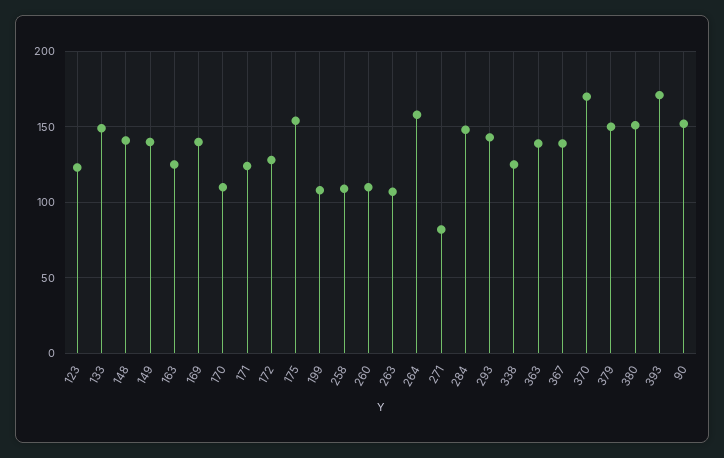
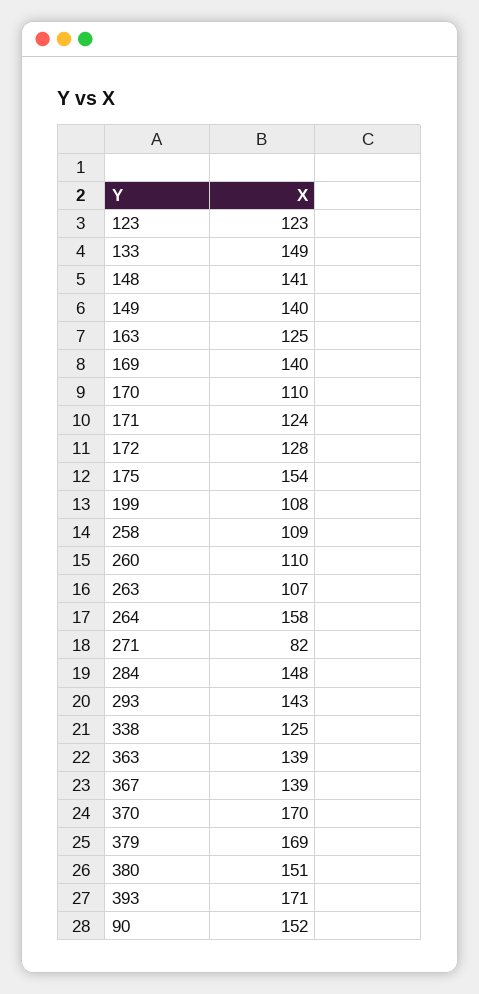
  {
    "123": 123,
    "133": 149,
    "148": 141,
    "149": 140,
    "163": 125,
    "169": 140,
    "170": 110,
    "171": 124,
    "172": 128,
    "175": 154,
    "199": 108,
    "258": 109,
    "260": 110,
    "263": 107,
    "264": 158,
    "271": 82,
    "284": 148,
    "293": 143,
    "338": 125,
    "363": 139,
    "367": 139,
    "370": 170,
-   "379": 150,
+   "379": 169,
    "380": 151,
    "393": 171,
    "90": 152
  }

